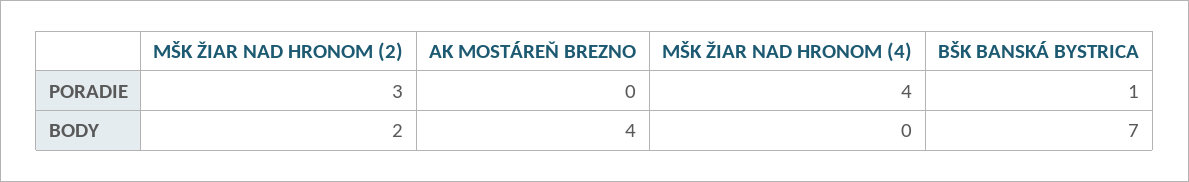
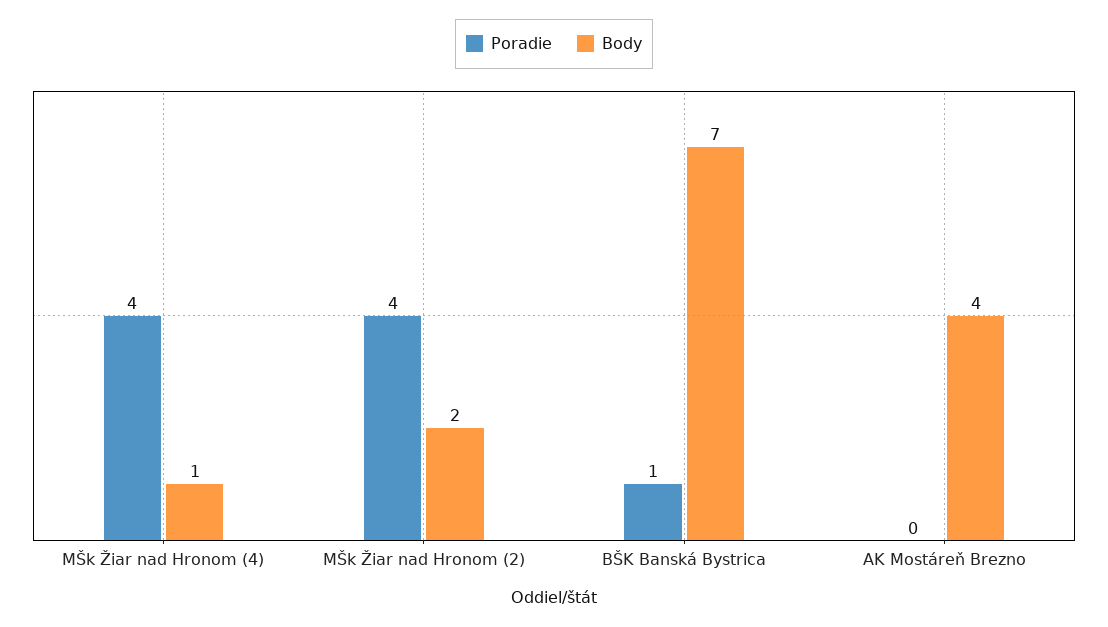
  {
    "PORADIE": {
-     "MŠK ŽIAR NAD HRONOM (2)": 3,
+     "MŠK ŽIAR NAD HRONOM (2)": 4,
      "AK MOSTÁREŇ BREZNO": 0,
      "MŠK ŽIAR NAD HRONOM (4)": 4,
      "BŠK BANSKÁ BYSTRICA": 1
    },
    "BODY": {
      "MŠK ŽIAR NAD HRONOM (2)": 2,
      "AK MOSTÁREŇ BREZNO": 4,
-     "MŠK ŽIAR NAD HRONOM (4)": 0,
+     "MŠK ŽIAR NAD HRONOM (4)": 1,
      "BŠK BANSKÁ BYSTRICA": 7
    }
  }

